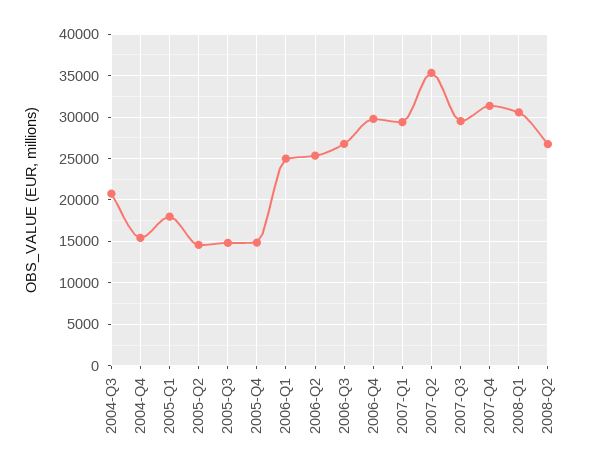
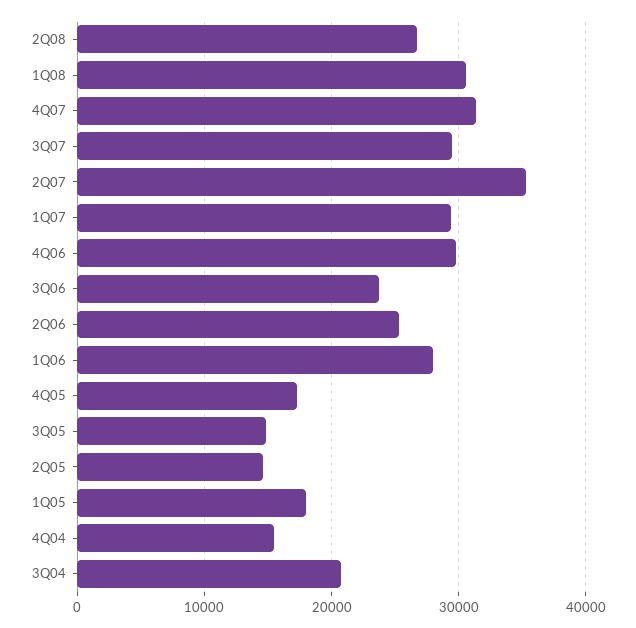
  {
    "2004-Q3": 21000,
    "2004-Q4": 15000,
    "2005-Q1": 18000,
    "2005-Q2": 15000,
    "2005-Q3": 15000,
-   "2005-Q4": 15000,
+   "2005-Q4": 17000,
-   "2006-Q1": 25000,
+   "2006-Q1": 28000,
    "2006-Q2": 25000,
-   "2006-Q3": 27000,
+   "2006-Q3": 24000,
    "2006-Q4": 30000,
    "2007-Q1": 29000,
    "2007-Q2": 35000,
    "2007-Q3": 30000,
    "2007-Q4": 31000,
    "2008-Q1": 31000,
    "2008-Q2": 27000
  }

